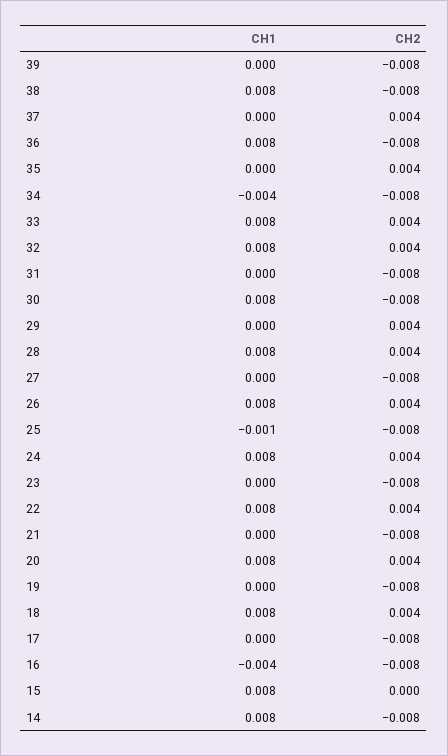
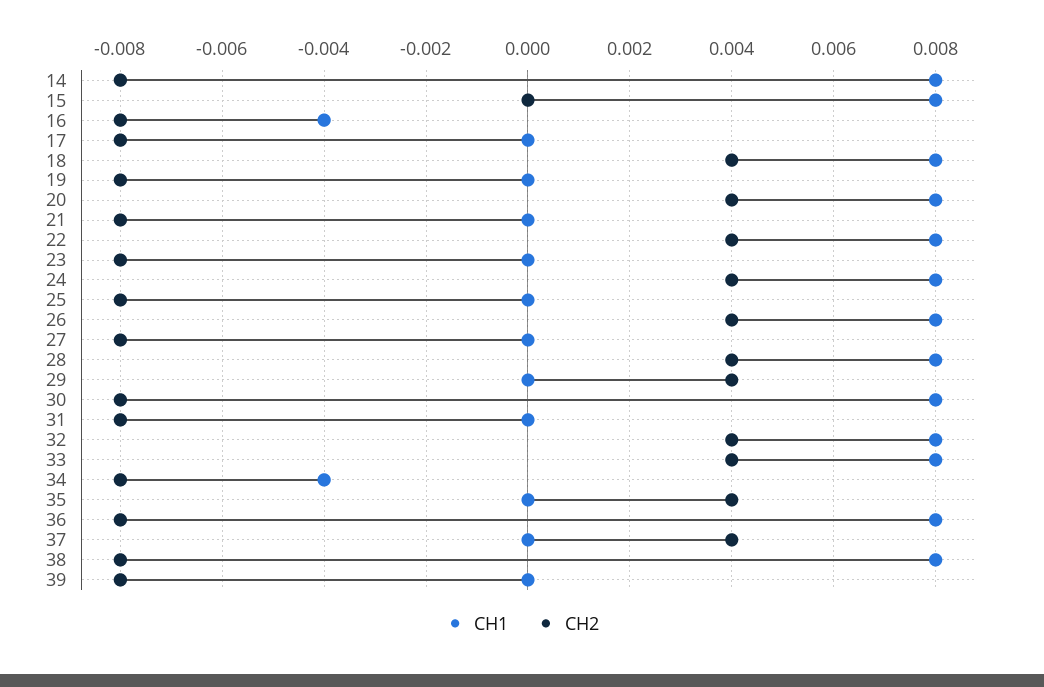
  {
    "CH1": {
      "39": 0,
      "38": 0.008,
      "37": 0,
      "36": 0.008,
      "35": 0,
      "34": -0.004,
      "33": 0.008,
      "32": 0.008,
      "31": 0,
      "30": 0.008,
      "29": 0,
      "28": 0.008,
      "27": 0,
      "26": 0.008,
-     "25": -0.001,
+     "25": 0,
      "24": 0.008,
      "23": 0,
      "22": 0.008,
      "21": 0,
      "20": 0.008,
      "19": 0,
      "18": 0.008,
      "17": 0,
      "16": -0.004,
      "15": 0.008,
      "14": 0.008
    },
    "CH2": {
      "39": -0.008,
      "38": -0.008,
      "37": 0.004,
      "36": -0.008,
      "35": 0.004,
      "34": -0.008,
      "33": 0.004,
      "32": 0.004,
      "31": -0.008,
      "30": -0.008,
      "29": 0.004,
      "28": 0.004,
      "27": -0.008,
      "26": 0.004,
      "25": -0.008,
      "24": 0.004,
      "23": -0.008,
      "22": 0.004,
      "21": -0.008,
      "20": 0.004,
      "19": -0.008,
      "18": 0.004,
      "17": -0.008,
      "16": -0.008,
      "15": 0,
      "14": -0.008
    }
  }

